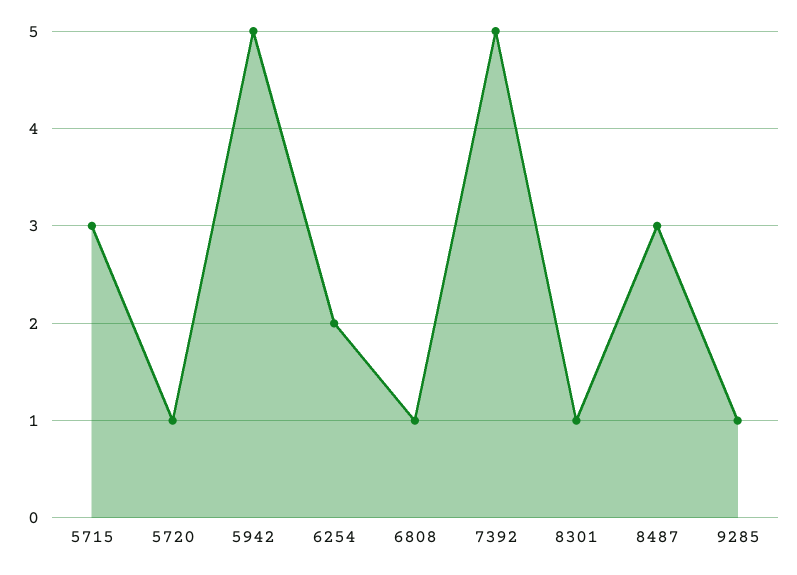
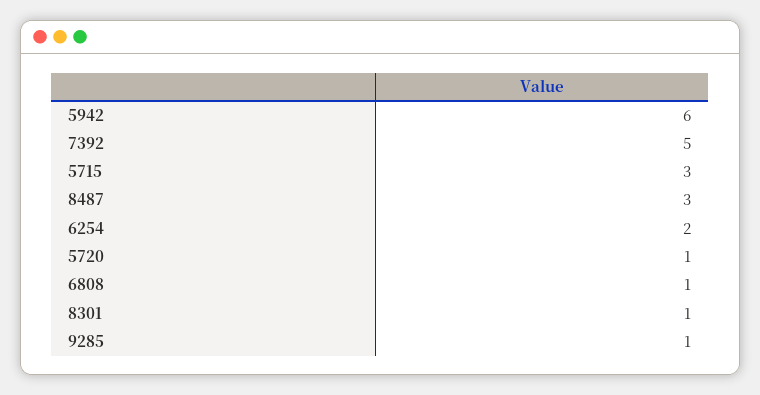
  {
    "5715": 3,
    "5720": 1,
-   "5942": 5,
+   "5942": 6,
    "6254": 2,
    "6808": 1,
    "7392": 5,
    "8301": 1,
    "8487": 3,
    "9285": 1
  }

